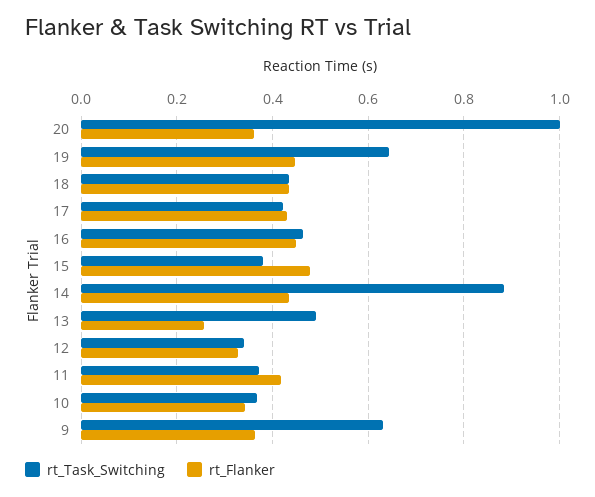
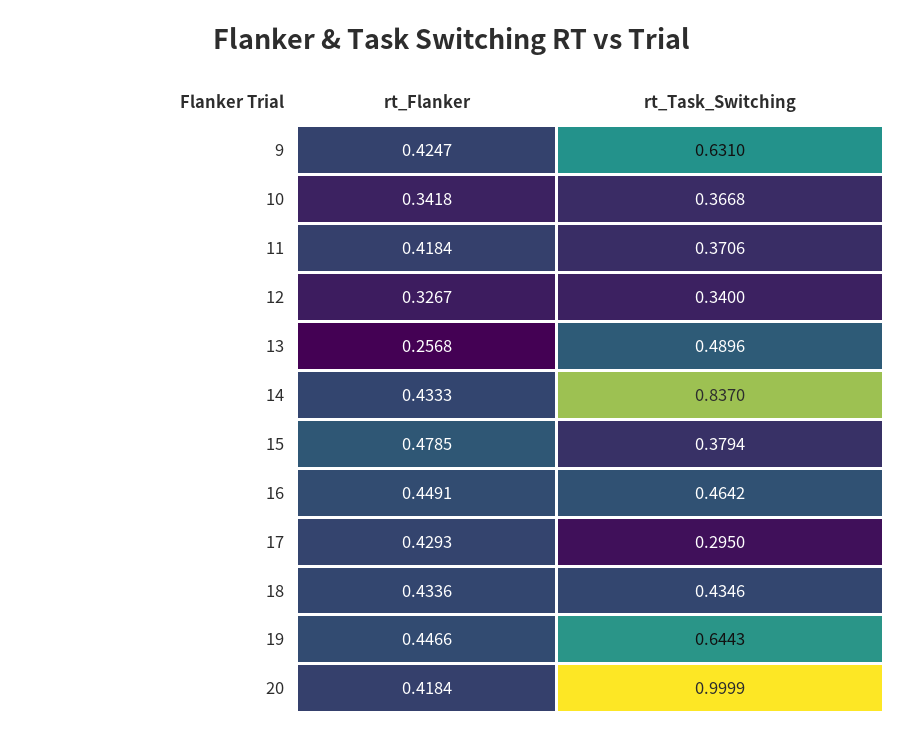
  {
    "rt_Task_Switching": {
      "20": 0.9999,
      "19": 0.6443,
      "18": 0.4346,
-     "17": 0.42,
+     "17": 0.295,
      "16": 0.4642,
      "15": 0.3794,
-     "14": 0.88,
+     "14": 0.837,
      "13": 0.4896,
      "12": 0.34,
      "11": 0.3706,
      "10": 0.3668,
      "9": 0.631
    },
    "rt_Flanker": {
-     "20": 0.36,
+     "20": 0.4184,
      "19": 0.4466,
      "18": 0.4336,
      "17": 0.4293,
      "16": 0.4491,
      "15": 0.4785,
      "14": 0.4333,
      "13": 0.2568,
      "12": 0.3267,
      "11": 0.4184,
      "10": 0.3418,
-     "9": 0.36
+     "9": 0.4247
    }
  }

